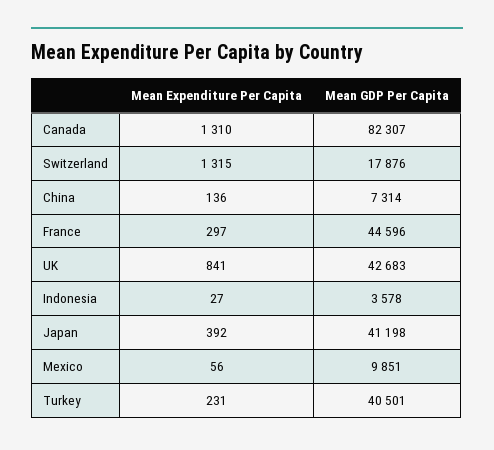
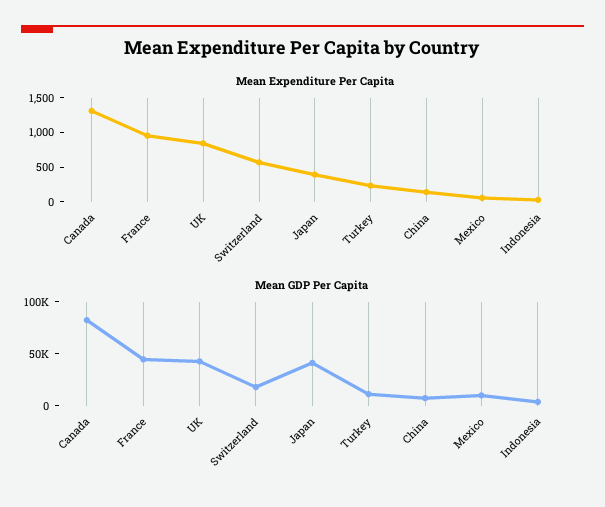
  {
    "Mean Expenditure Per Capita": {
      "Canada": 1310,
-     "Switzerland": 1315,
+     "Switzerland": 500,
      "China": 136,
-     "France": 297,
+     "France": 1000,
      "UK": 841,
      "Indonesia": 27,
      "Japan": 392,
      "Mexico": 56,
      "Turkey": 231
    },
    "Mean GDP Per Capita": {
      "Canada": 82307,
      "Switzerland": 17876,
      "China": 7314,
      "France": 44596,
      "UK": 42683,
      "Indonesia": 3578,
      "Japan": 41198,
      "Mexico": 9851,
-     "Turkey": 40501
+     "Turkey": 10000
    }
  }

